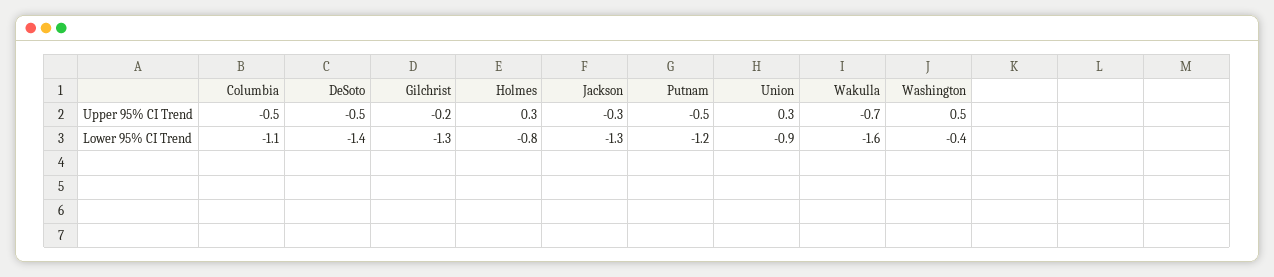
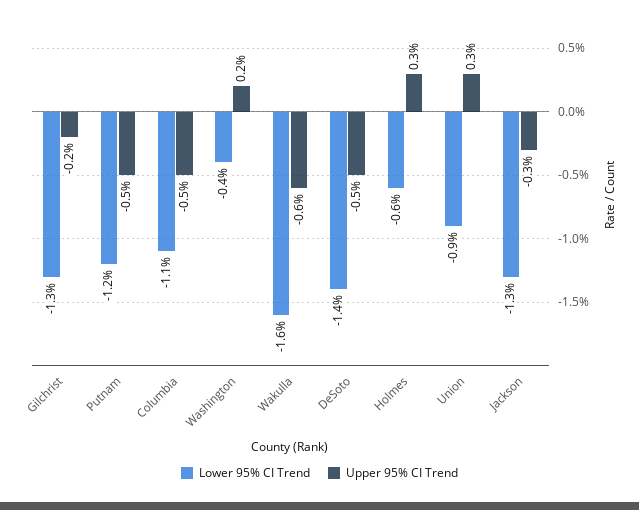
  {
    "Upper 95% CI Trend": {
      "Columbia": -0.5,
      "DeSoto": -0.5,
      "Gilchrist": -0.2,
      "Holmes": 0.3,
      "Jackson": -0.3,
      "Putnam": -0.5,
      "Union": 0.3,
-     "Wakulla": -0.7,
+     "Wakulla": -0.6,
-     "Washington": 0.5
+     "Washington": 0.2
    },
    "Lower 95% CI Trend": {
      "Columbia": -1.1,
      "DeSoto": -1.4,
      "Gilchrist": -1.3,
-     "Holmes": -0.8,
+     "Holmes": -0.6,
      "Jackson": -1.3,
      "Putnam": -1.2,
      "Union": -0.9,
      "Wakulla": -1.6,
      "Washington": -0.4
    }
  }

